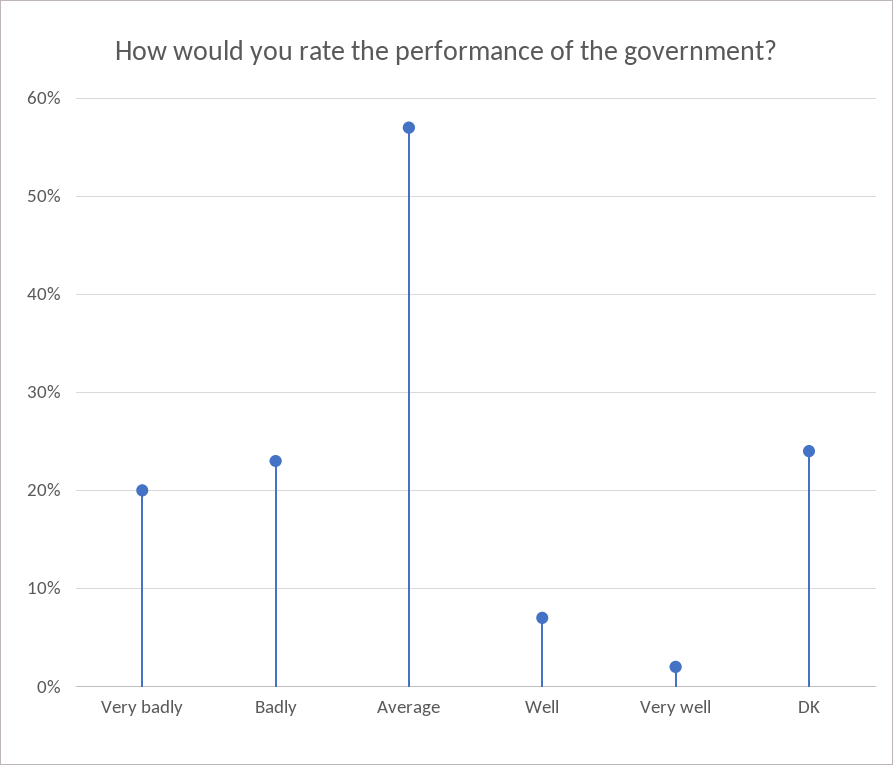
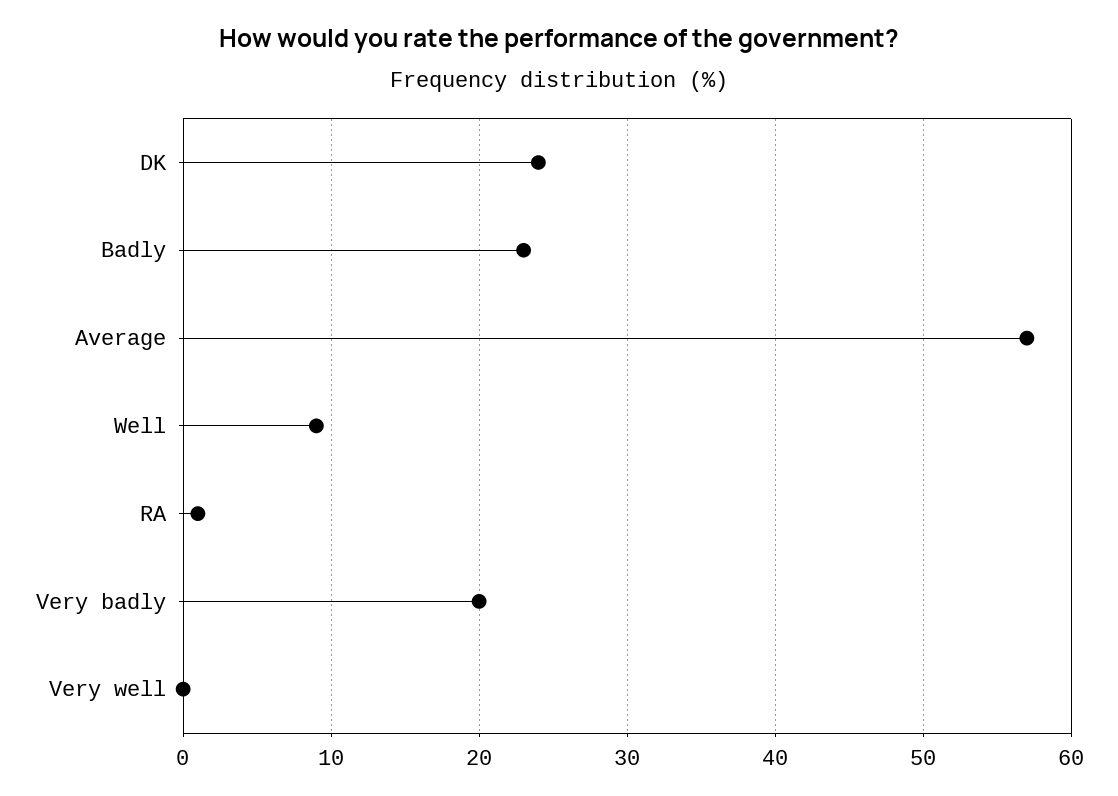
  {
    "Very badly": 20,
    "Badly": 23,
    "Average": 57,
-   "Well": 7,
+   "Well": 9,
-   "Very well": 2,
+   "Very well": 0,
-   "DK": 24
+   "DK": 24,
+   "RA": 1
  }

